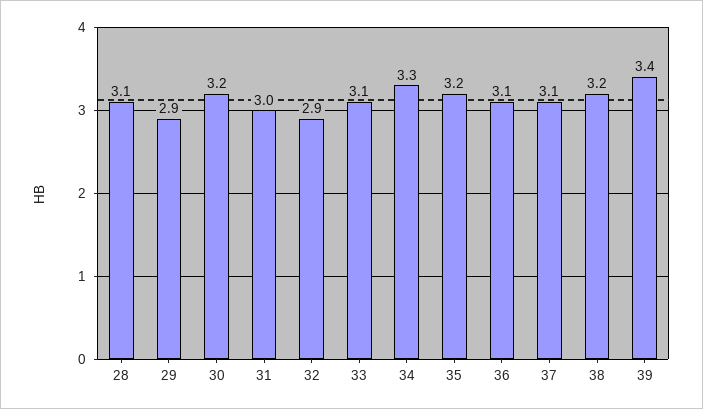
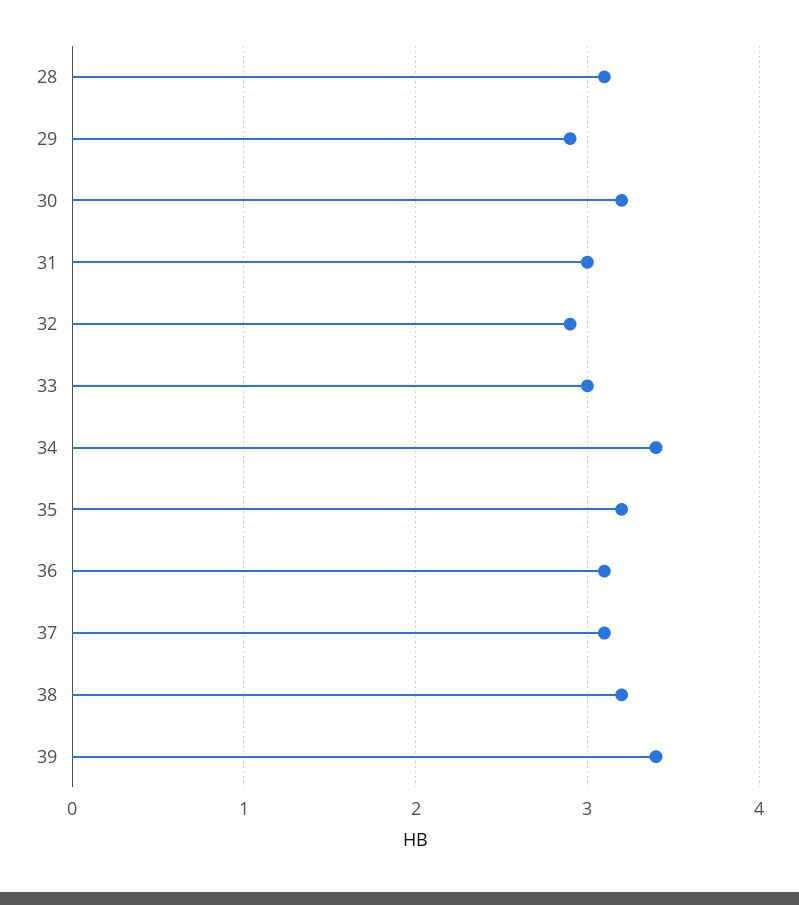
  {
    "28": 3.1,
    "29": 2.9,
    "30": 3.2,
    "31": 3,
    "32": 2.9,
-   "33": 3.1,
+   "33": 3,
-   "34": 3.3,
+   "34": 3.4,
    "35": 3.2,
    "36": 3.1,
    "37": 3.1,
    "38": 3.2,
    "39": 3.4
  }

